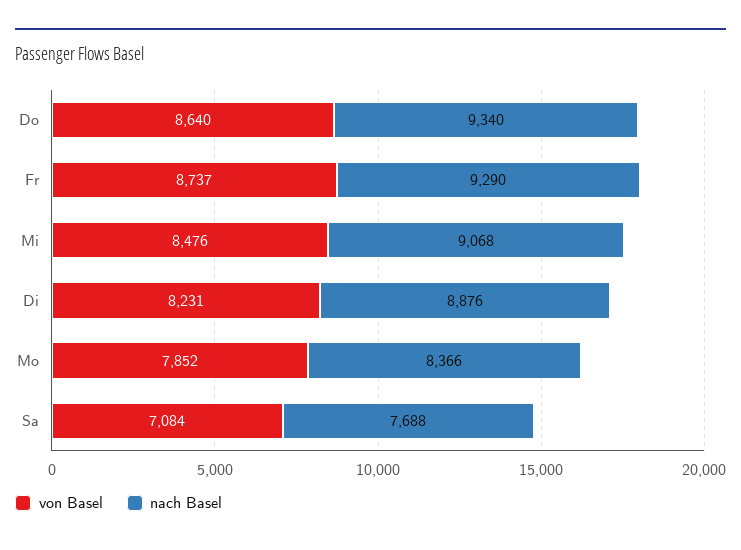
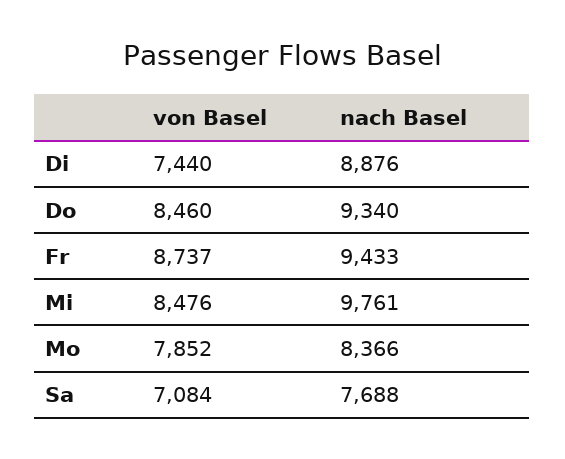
  {
    "von Basel": {
-     "Do": 8640,
+     "Do": 8460,
      "Fr": 8737,
      "Mi": 8476,
-     "Di": 8231,
+     "Di": 7440,
      "Mo": 7852,
      "Sa": 7084
    },
    "nach Basel": {
      "Do": 9340,
-     "Fr": 9290,
+     "Fr": 9433,
-     "Mi": 9068,
+     "Mi": 9761,
      "Di": 8876,
      "Mo": 8366,
      "Sa": 7688
    }
  }

